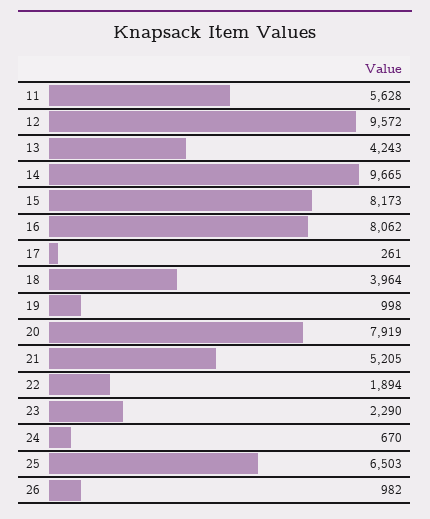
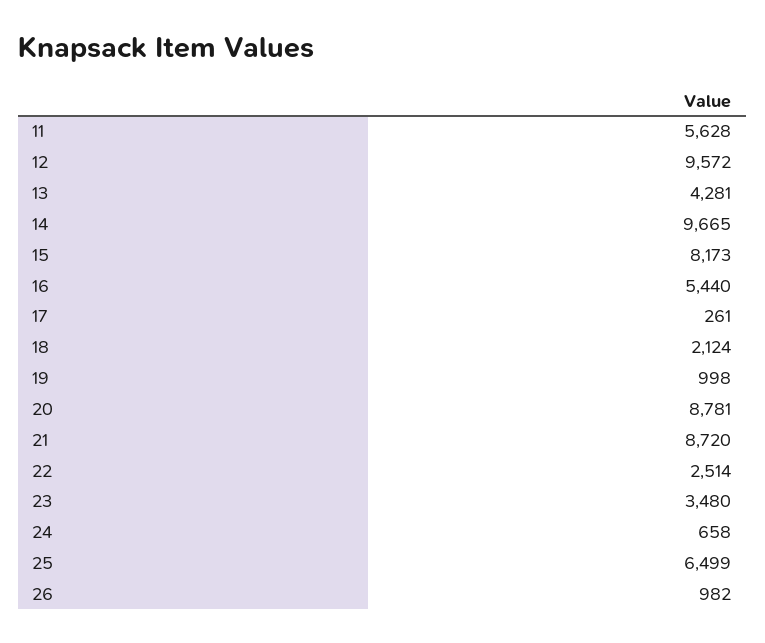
  {
    "11": 5628,
    "12": 9572,
-   "13": 4243,
+   "13": 4281,
    "14": 9665,
    "15": 8173,
-   "16": 8062,
+   "16": 5440,
    "17": 261,
-   "18": 3964,
+   "18": 2124,
    "19": 998,
-   "20": 7919,
+   "20": 8781,
-   "21": 5205,
+   "21": 8720,
-   "22": 1894,
+   "22": 2514,
-   "23": 2290,
+   "23": 3480,
-   "24": 670,
+   "24": 658,
-   "25": 6503,
+   "25": 6499,
    "26": 982
  }

